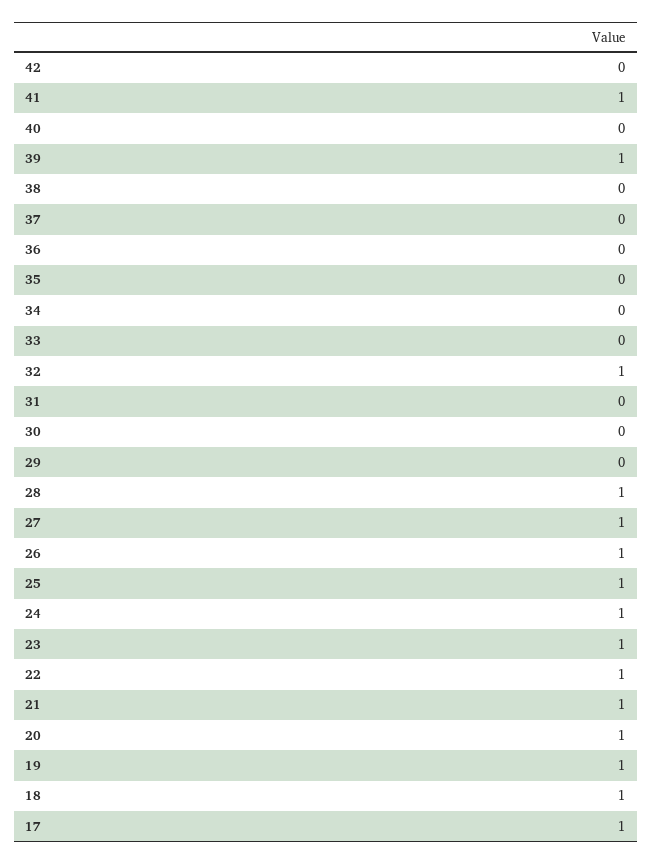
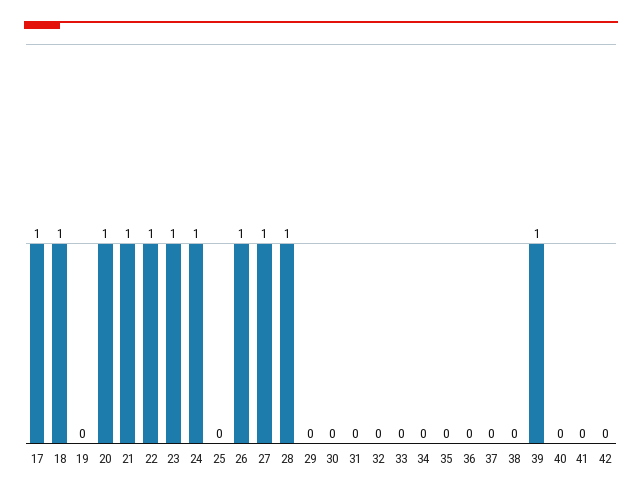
  {
    "42": 0,
-   "41": 1,
+   "41": 0,
    "40": 0,
    "39": 1,
    "38": 0,
    "37": 0,
    "36": 0,
    "35": 0,
    "34": 0,
    "33": 0,
-   "32": 1,
+   "32": 0,
    "31": 0,
    "30": 0,
    "29": 0,
    "28": 1,
    "27": 1,
    "26": 1,
-   "25": 1,
+   "25": 0,
    "24": 1,
    "23": 1,
    "22": 1,
    "21": 1,
    "20": 1,
-   "19": 1,
+   "19": 0,
    "18": 1,
    "17": 1
  }

